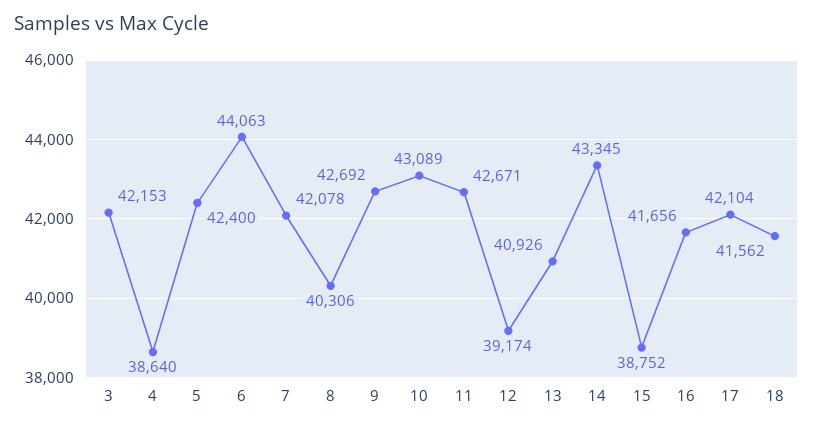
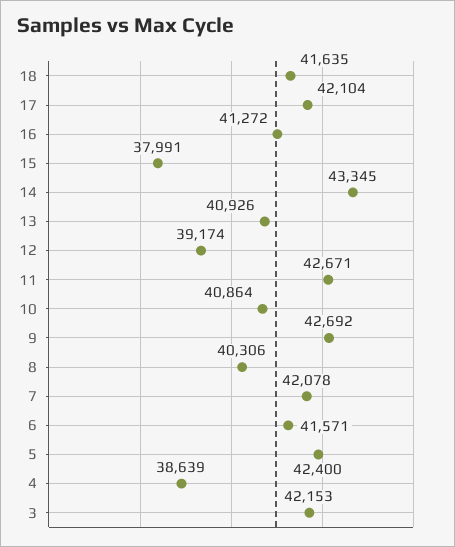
  {
    "3": 42153,
-   "4": 38640,
+   "4": 38639,
    "5": 42400,
-   "6": 44063,
+   "6": 41571,
    "7": 42078,
    "8": 40306,
    "9": 42692,
-   "10": 43089,
+   "10": 40864,
    "11": 42671,
    "12": 39174,
    "13": 40926,
    "14": 43345,
-   "15": 38752,
+   "15": 37991,
-   "16": 41656,
+   "16": 41272,
    "17": 42104,
-   "18": 41562
+   "18": 41635
  }

